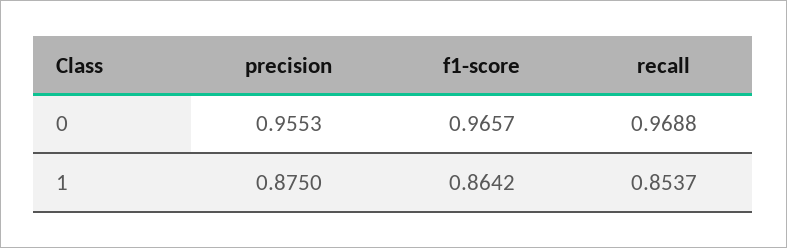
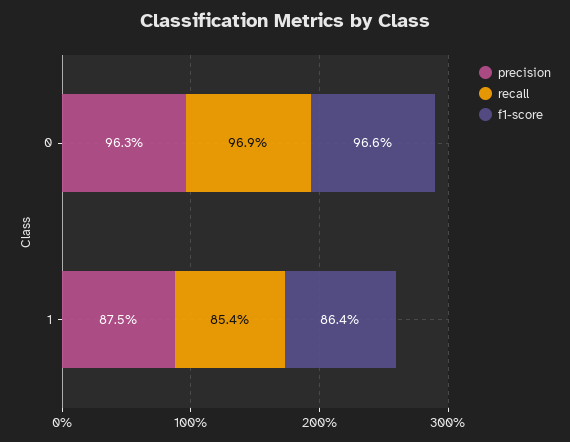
  {
    "precision": {
-     "0": 0.9553,
+     "0": 0.963,
      "1": 0.875
    },
    "f1-score": {
      "0": 0.9657,
      "1": 0.8642
    },
    "recall": {
      "0": 0.9688,
      "1": 0.8537
    }
  }

